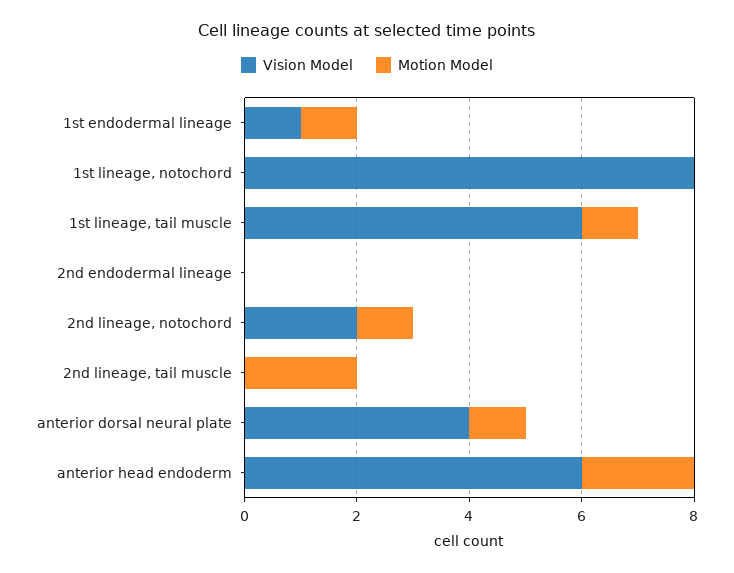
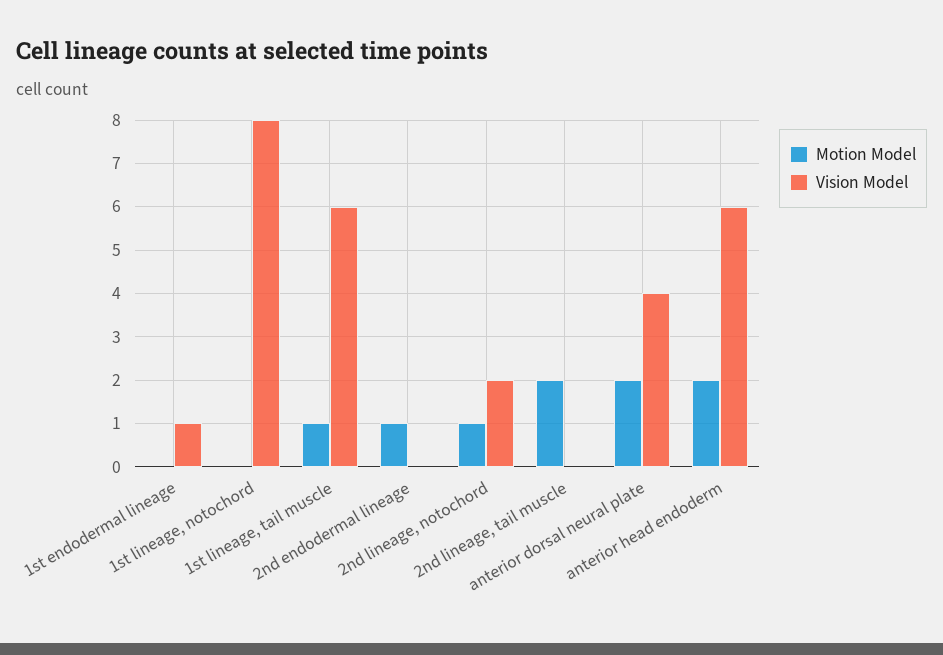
  {
    "Vision Model": {
      "1st endodermal lineage": 1,
      "1st lineage, notochord": 8,
      "1st lineage, tail muscle": 6,
      "2nd endodermal lineage": 0,
      "2nd lineage, notochord": 2,
      "2nd lineage, tail muscle": 0,
      "anterior dorsal neural plate": 4,
      "anterior head endoderm": 6
    },
    "Motion Model": {
-     "1st endodermal lineage": 1,
+     "1st endodermal lineage": 0,
      "1st lineage, notochord": 0,
      "1st lineage, tail muscle": 1,
-     "2nd endodermal lineage": 0,
+     "2nd endodermal lineage": 1,
      "2nd lineage, notochord": 1,
      "2nd lineage, tail muscle": 2,
-     "anterior dorsal neural plate": 1,
+     "anterior dorsal neural plate": 2,
      "anterior head endoderm": 2
    }
  }

